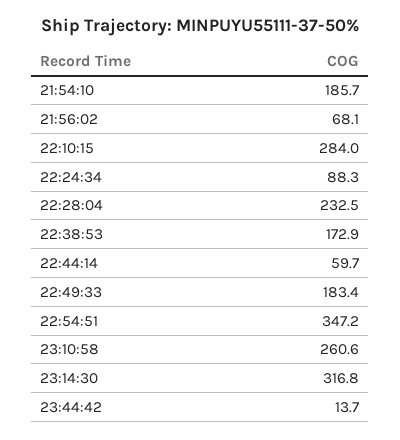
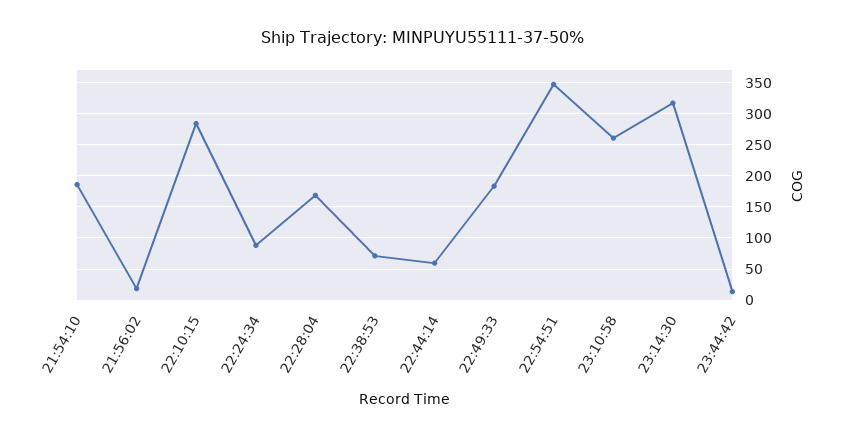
  {
    "21:54:10": 185.7,
-   "21:56:02": 68.1,
+   "21:56:02": 20,
    "22:10:15": 284,
    "22:24:34": 88.3,
-   "22:28:04": 232.5,
+   "22:28:04": 170,
-   "22:38:53": 172.9,
+   "22:38:53": 70,
    "22:44:14": 59.7,
    "22:49:33": 183.4,
    "22:54:51": 347.2,
    "23:10:58": 260.6,
    "23:14:30": 316.8,
    "23:44:42": 13.7
  }

